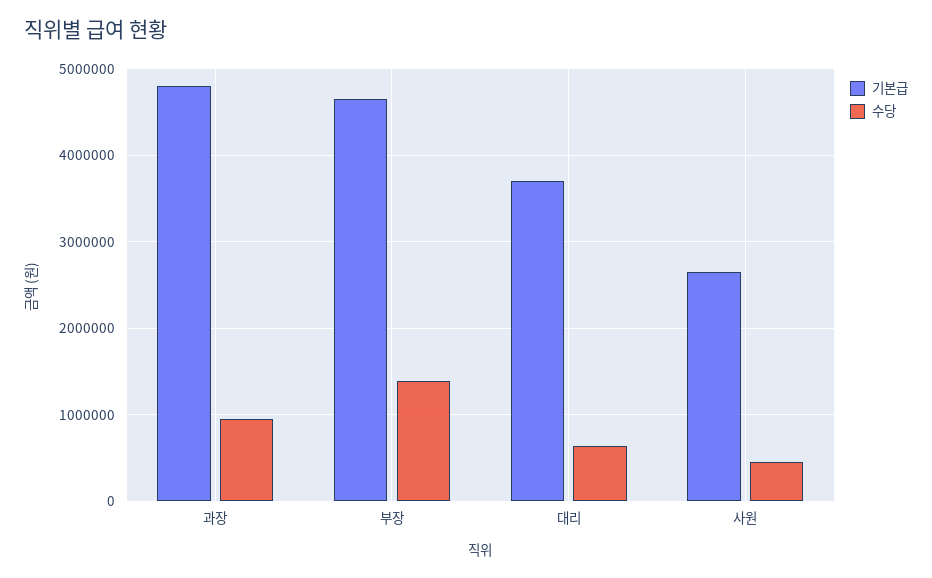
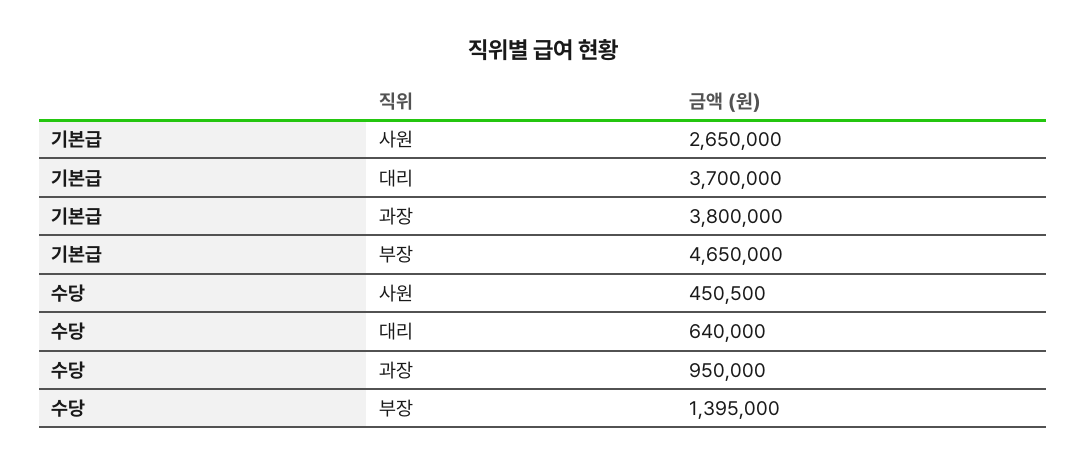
  {
    "기본급": {
-     "과장": 4800000,
+     "과장": 3800000,
      "부장": 4650000,
      "대리": 3700000,
      "사원": 2650000
    },
    "수당": {
      "과장": 950000,
      "부장": 1395000,
      "대리": 640000,
      "사원": 450500
    }
  }

